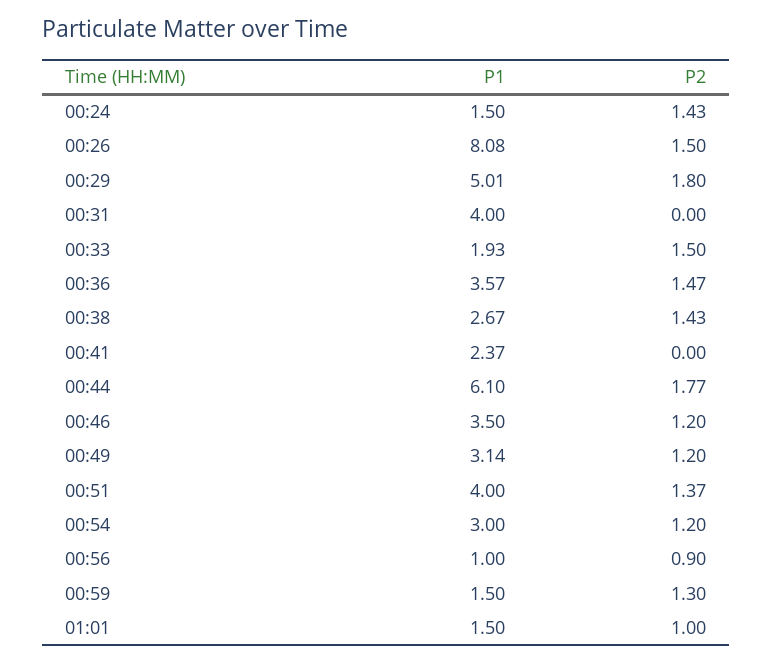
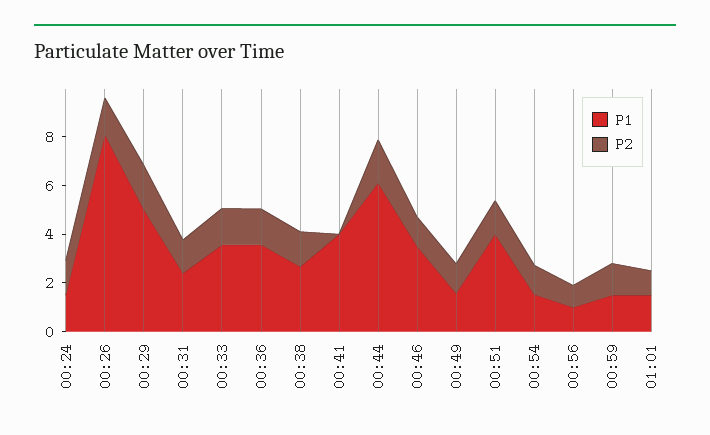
  {
    "P1": {
      "00:24": 1.5,
      "00:26": 8.08,
      "00:29": 5.01,
-     "00:31": 4,
+     "00:31": 2.5,
-     "00:33": 1.93,
+     "00:33": 3.5,
      "00:36": 3.57,
      "00:38": 2.67,
-     "00:41": 2.37,
+     "00:41": 4,
      "00:44": 6.1,
      "00:46": 3.5,
-     "00:49": 3.14,
+     "00:49": 1.5,
      "00:51": 4,
-     "00:54": 3,
+     "00:54": 1.5,
      "00:56": 1,
      "00:59": 1.5,
      "01:01": 1.5
    },
    "P2": {
      "00:24": 1.43,
      "00:26": 1.5,
      "00:29": 1.8,
-     "00:31": 0,
+     "00:31": 1.5,
      "00:33": 1.5,
      "00:36": 1.47,
      "00:38": 1.43,
      "00:41": 0,
      "00:44": 1.77,
      "00:46": 1.2,
      "00:49": 1.2,
      "00:51": 1.37,
      "00:54": 1.2,
      "00:56": 0.9,
      "00:59": 1.3,
      "01:01": 1
    }
  }

